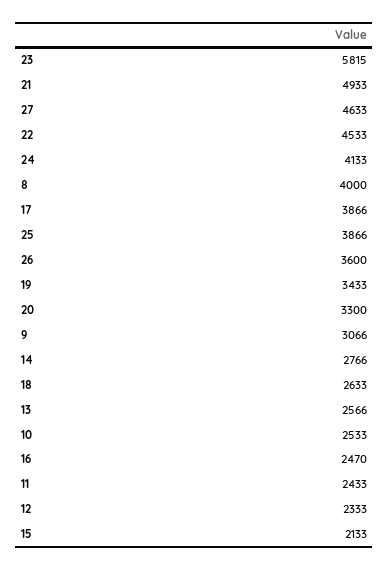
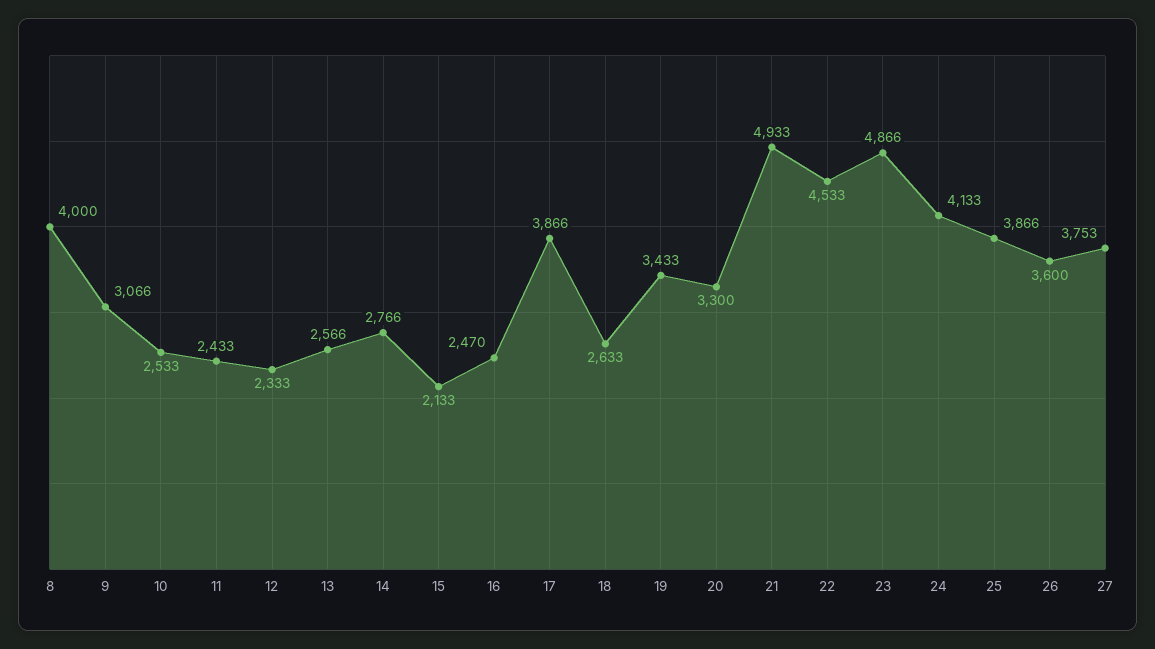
  {
-   "23": 5815,
+   "23": 4866,
    "21": 4933,
-   "27": 4633,
+   "27": 3753,
    "22": 4533,
    "24": 4133,
    "8": 4000,
    "17": 3866,
    "25": 3866,
    "26": 3600,
    "19": 3433,
    "20": 3300,
    "9": 3066,
    "14": 2766,
    "18": 2633,
    "13": 2566,
    "10": 2533,
    "16": 2470,
    "11": 2433,
    "12": 2333,
    "15": 2133
  }

